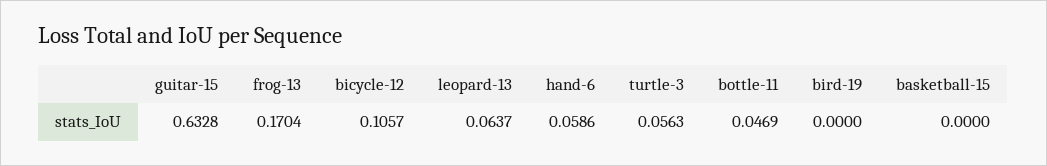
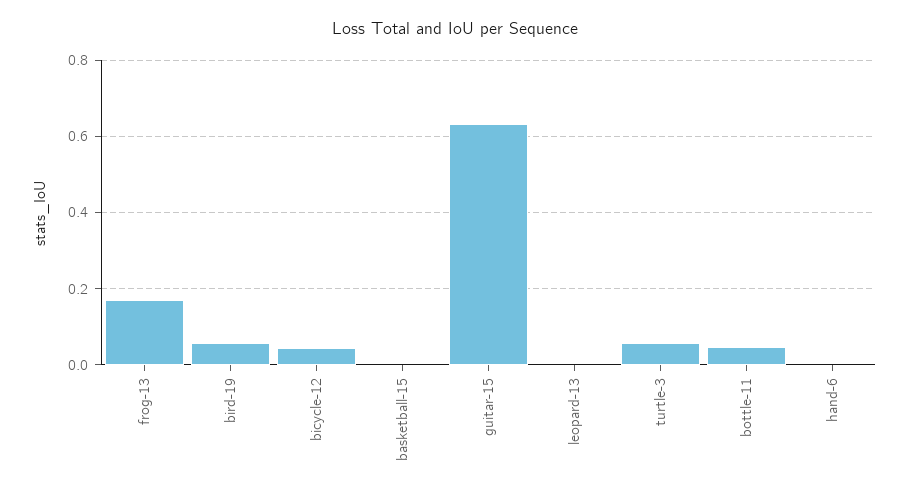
  {
    "guitar-15": 0.6328,
    "frog-13": 0.1704,
-   "bicycle-12": 0.1057,
+   "bicycle-12": 0.04,
-   "leopard-13": 0.0637,
+   "leopard-13": 0,
-   "hand-6": 0.0586,
+   "hand-6": 0,
    "turtle-3": 0.0563,
    "bottle-11": 0.0469,
-   "bird-19": 0,
+   "bird-19": 0.06,
    "basketball-15": 0
  }

